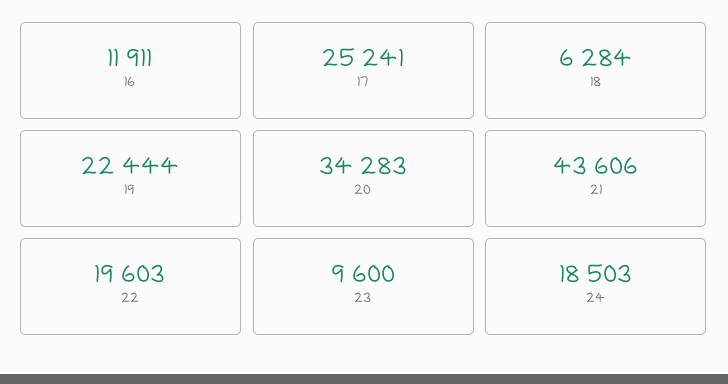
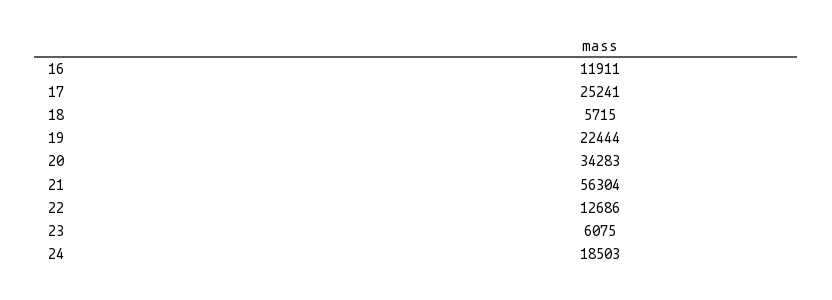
  {
    "16": 11911,
    "17": 25241,
-   "18": 6284,
+   "18": 5715,
    "19": 22444,
    "20": 34283,
-   "21": 43606,
+   "21": 56304,
-   "22": 19603,
+   "22": 12686,
-   "23": 9600,
+   "23": 6075,
    "24": 18503
  }

